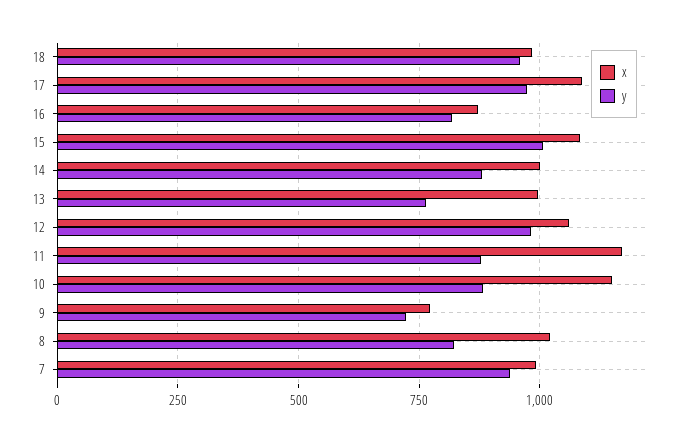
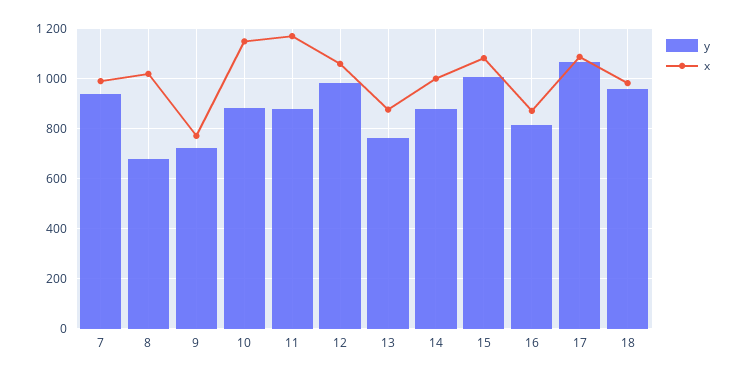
  {
    "x": {
      "18": 975,
      "17": 1100,
      "16": 875,
      "15": 1075,
      "14": 1000,
-     "13": 1000,
+     "13": 875,
      "12": 1050,
      "11": 1175,
      "10": 1150,
      "9": 775,
      "8": 1025,
      "7": 1000
    },
    "y": {
      "18": 950,
-     "17": 975,
+     "17": 1075,
      "16": 825,
      "15": 1000,
      "14": 875,
      "13": 775,
      "12": 975,
      "11": 875,
      "10": 875,
      "9": 725,
-     "8": 825,
+     "8": 675,
      "7": 950
    }
  }

